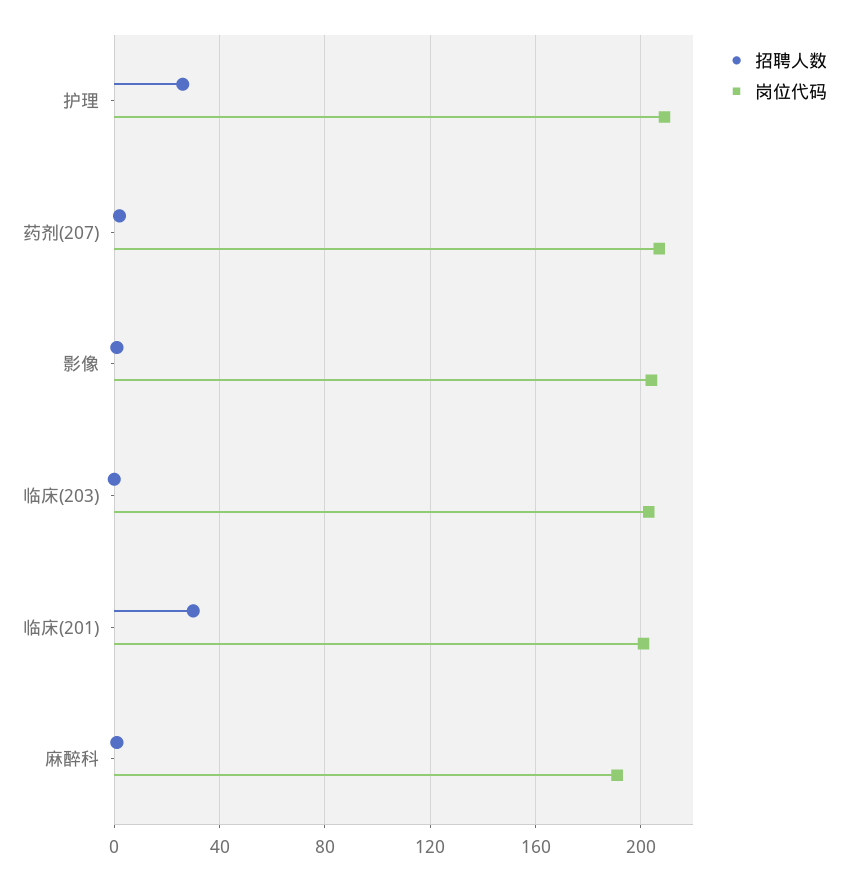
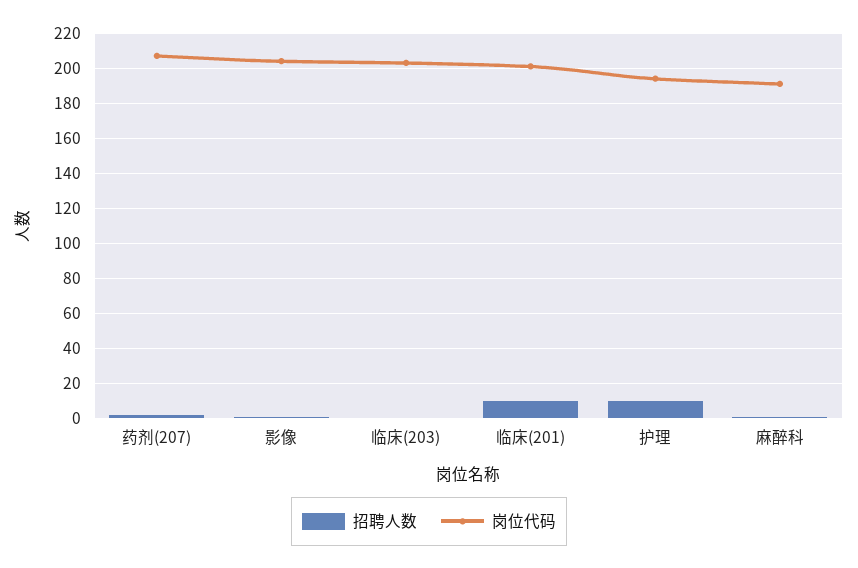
  {
    "招聘人数": {
-     "护理": 25,
+     "护理": 10,
      "药剂(207)": 0,
      "影像": 0,
      "临床(203)": 0,
-     "临床(201)": 30,
+     "临床(201)": 10,
      "麻醉科": 0
    },
    "岗位代码": {
-     "护理": 210,
+     "护理": 195,
      "药剂(207)": 205,
      "影像": 205,
      "临床(203)": 205,
      "临床(201)": 200,
      "麻醉科": 190
    }
  }

